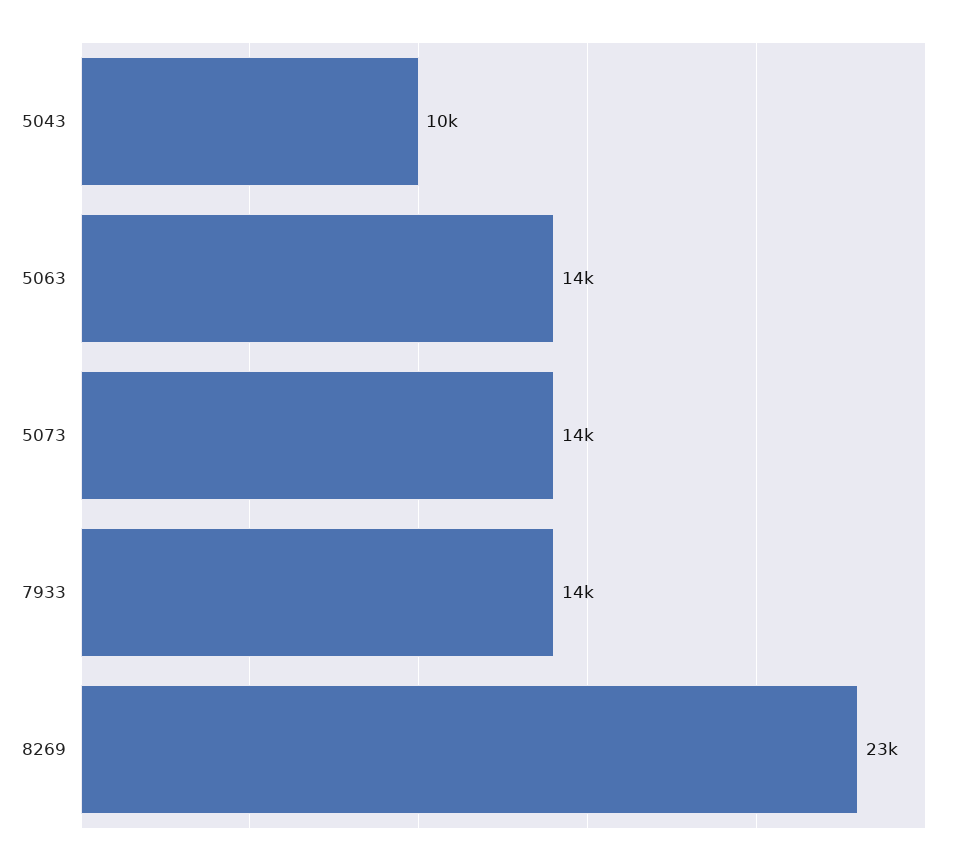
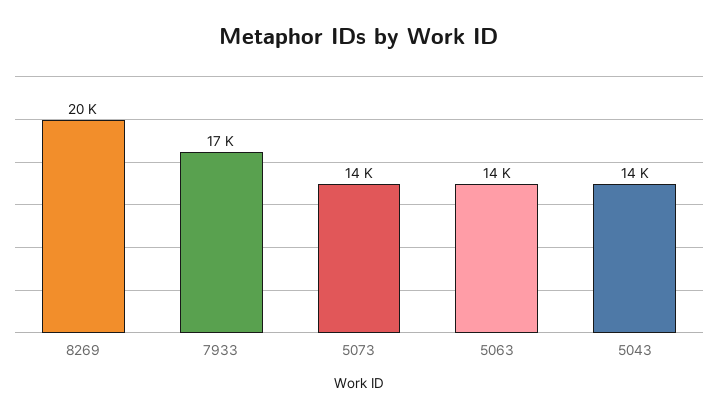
  {
-   "5043": 10000,
+   "5043": 14000,
    "5063": 14000,
    "5073": 14000,
-   "7933": 14000,
+   "7933": 17000,
-   "8269": 23000
+   "8269": 20000
  }

